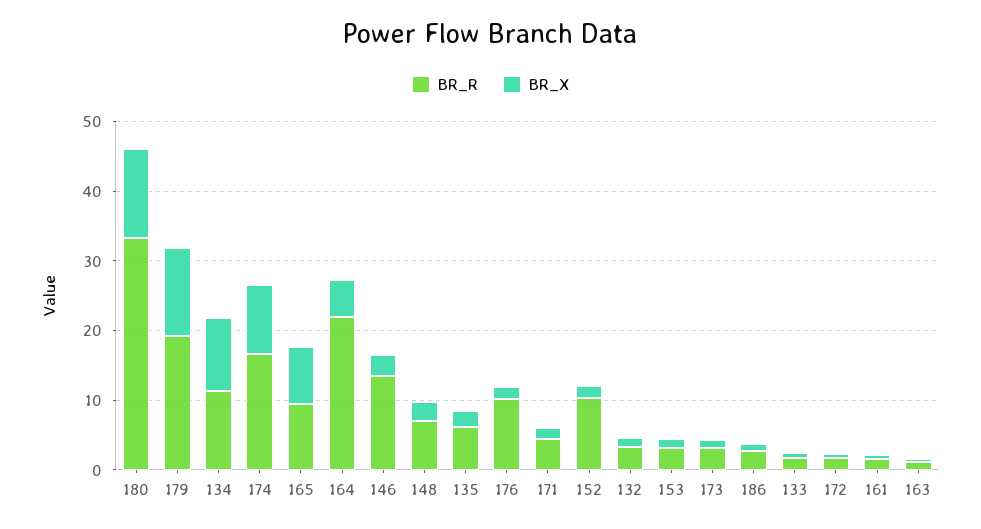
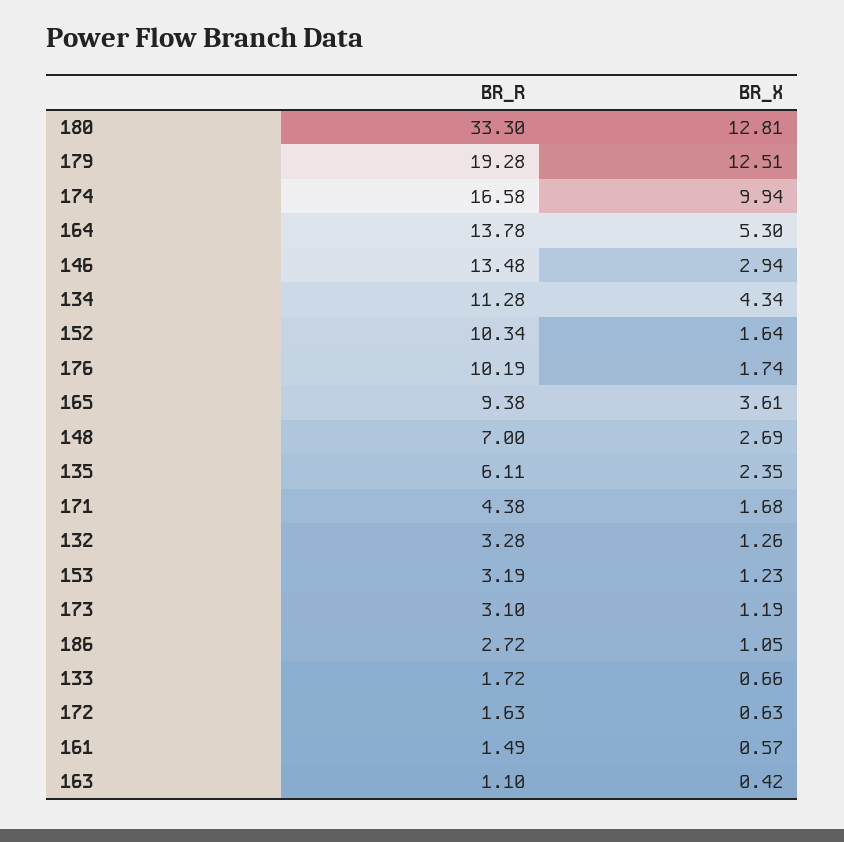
  {
    "BR_R": {
      "180": 33.3,
      "179": 19.28,
      "134": 11.28,
      "174": 16.58,
      "165": 9.38,
-     "164": 22,
+     "164": 13.78,
      "146": 13.48,
      "148": 7,
      "135": 6.11,
      "176": 10.19,
      "171": 4.38,
      "152": 10.34,
      "132": 3.28,
      "153": 3.19,
      "173": 3.1,
      "186": 2.72,
      "133": 1.72,
      "172": 1.63,
      "161": 1.49,
      "163": 1.1
    },
    "BR_X": {
      "180": 12.81,
      "179": 12.51,
-     "134": 10,
+     "134": 4.34,
      "174": 9.94,
-     "165": 8,
+     "165": 3.61,
      "164": 5.3,
      "146": 2.94,
      "148": 2.69,
      "135": 2.35,
      "176": 1.74,
      "171": 1.68,
      "152": 1.64,
      "132": 1.26,
      "153": 1.23,
      "173": 1.19,
      "186": 1.05,
      "133": 0.66,
      "172": 0.63,
      "161": 0.57,
      "163": 0.42
    }
  }

